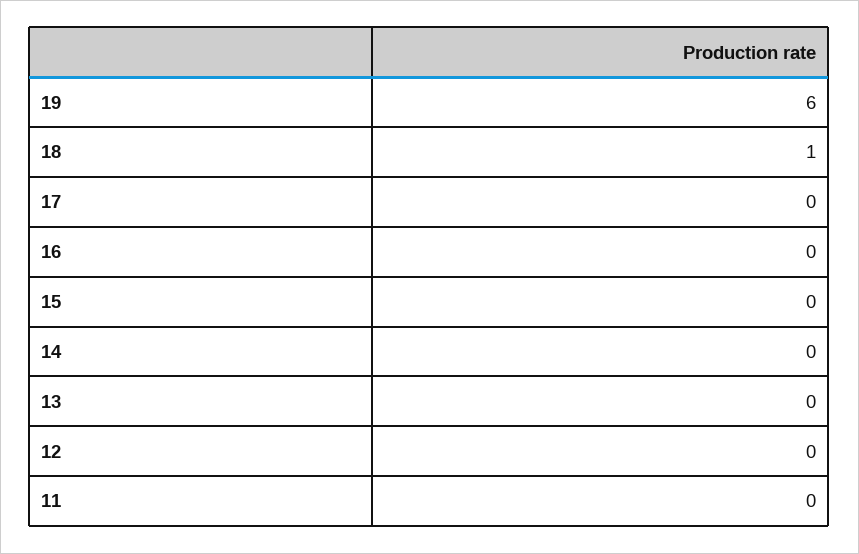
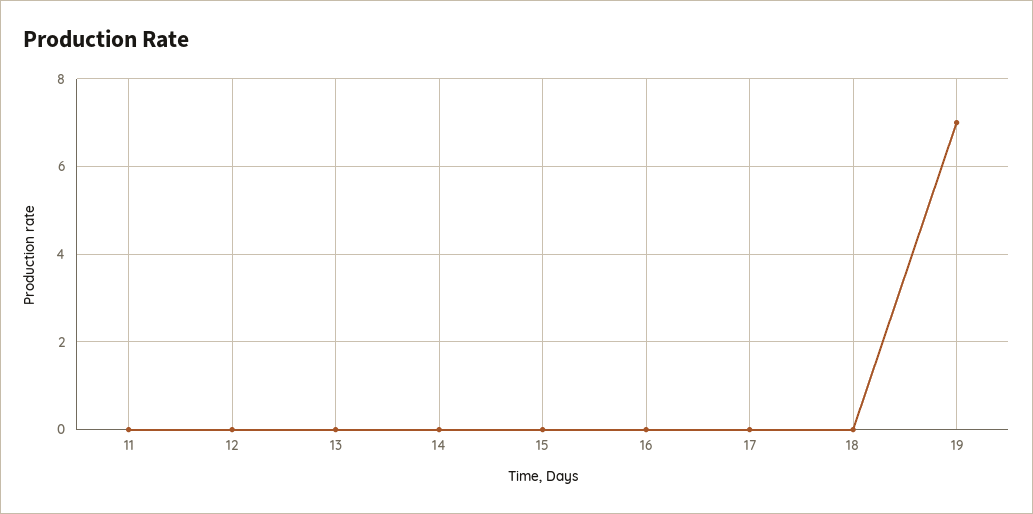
  {
-   "19": 6,
+   "19": 7,
-   "18": 1,
+   "18": 0,
    "17": 0,
    "16": 0,
    "15": 0,
    "14": 0,
    "13": 0,
    "12": 0,
    "11": 0
  }

